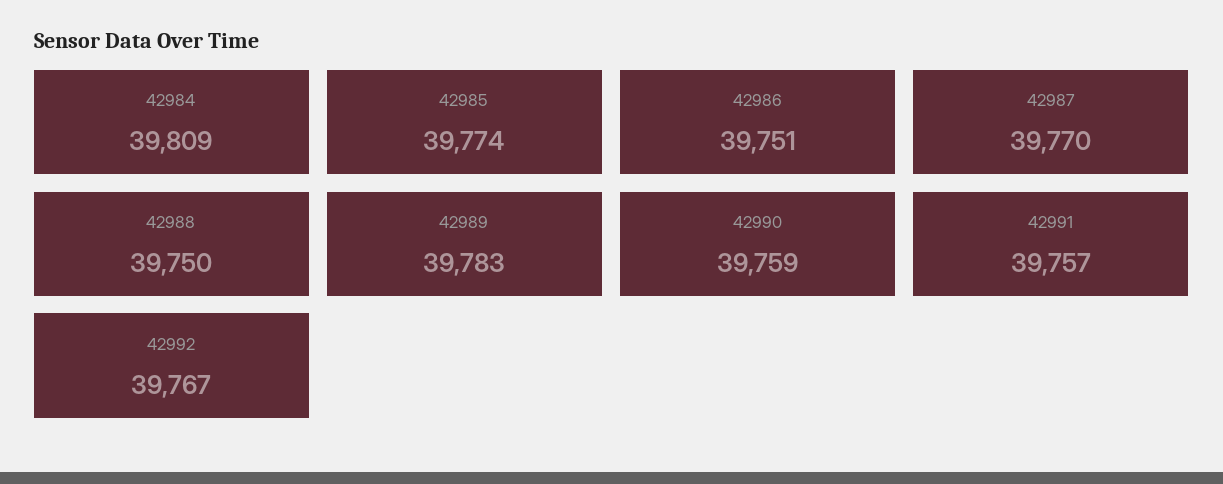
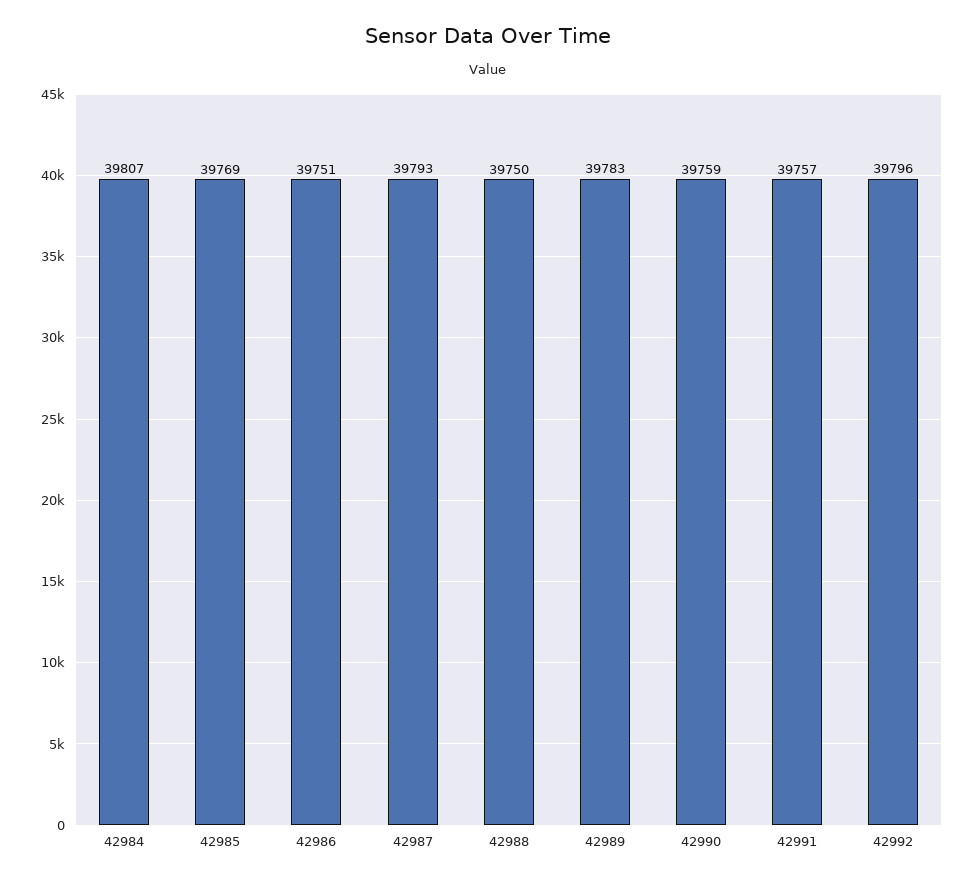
  {
-   "42984": 39809,
+   "42984": 39807,
-   "42985": 39774,
+   "42985": 39769,
    "42986": 39751,
-   "42987": 39770,
+   "42987": 39793,
    "42988": 39750,
    "42989": 39783,
    "42990": 39759,
    "42991": 39757,
-   "42992": 39767
+   "42992": 39796
  }

